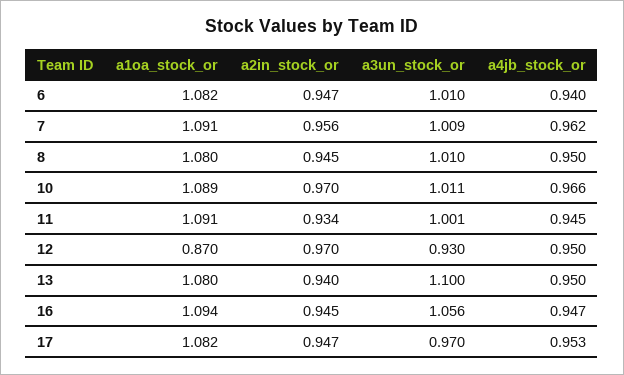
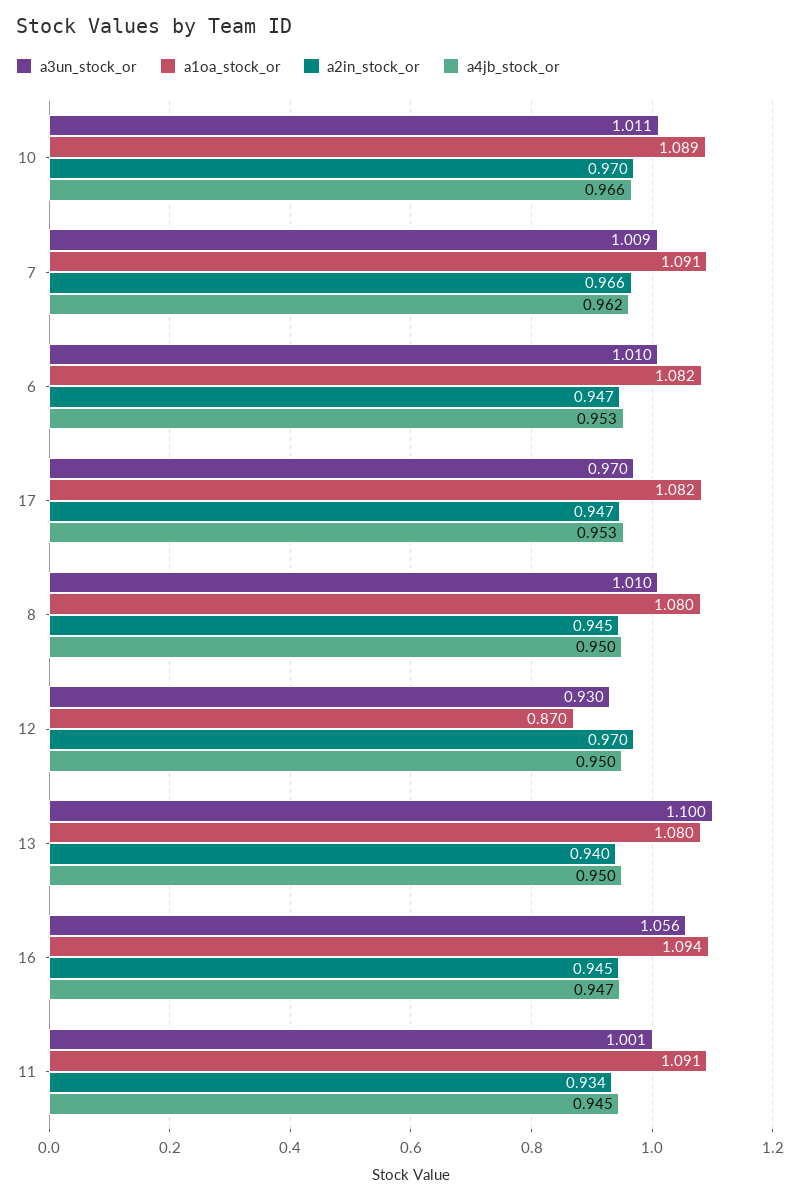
  {
    "a1oa_stock_or": {
      "6": 1.082,
      "7": 1.091,
      "8": 1.08,
      "10": 1.089,
      "11": 1.091,
      "12": 0.87,
      "13": 1.08,
      "16": 1.094,
      "17": 1.082
    },
    "a2in_stock_or": {
      "6": 0.947,
-     "7": 0.956,
+     "7": 0.966,
      "8": 0.945,
      "10": 0.97,
      "11": 0.934,
      "12": 0.97,
      "13": 0.94,
      "16": 0.945,
      "17": 0.947
    },
    "a3un_stock_or": {
      "6": 1.01,
      "7": 1.009,
      "8": 1.01,
      "10": 1.011,
      "11": 1.001,
      "12": 0.93,
      "13": 1.1,
      "16": 1.056,
      "17": 0.97
    },
    "a4jb_stock_or": {
-     "6": 0.94,
+     "6": 0.953,
      "7": 0.962,
      "8": 0.95,
      "10": 0.966,
      "11": 0.945,
      "12": 0.95,
      "13": 0.95,
      "16": 0.947,
      "17": 0.953
    }
  }

